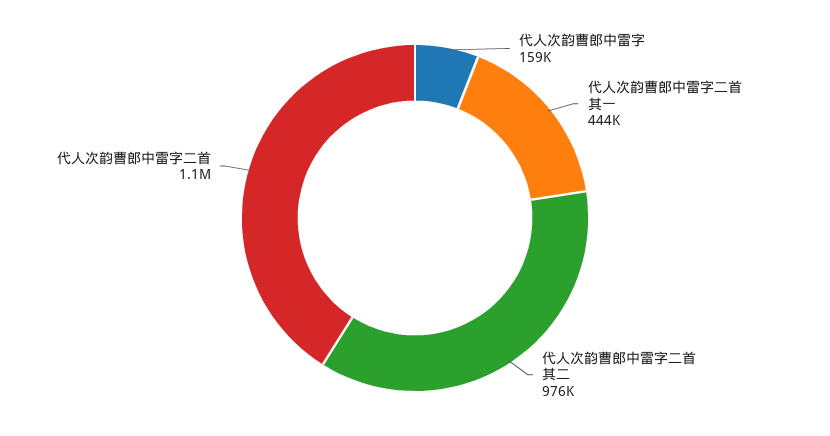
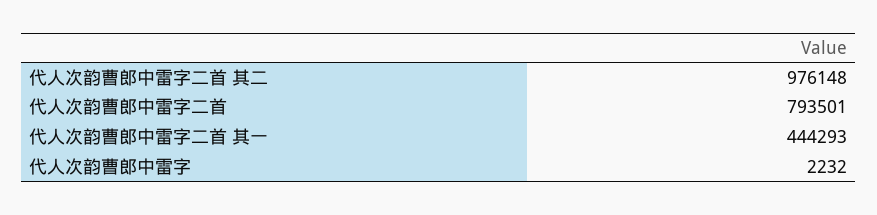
  {
-   "代人次韵曹郎中雷字": 159000,
+   "代人次韵曹郎中雷字": 2232,
    "代人次韵曹郎中雷字二首 其一": 444293,
    "代人次韵曹郎中雷字二首 其二": 976148,
-   "代人次韵曹郎中雷字二首": 1100000
+   "代人次韵曹郎中雷字二首": 793501
  }

